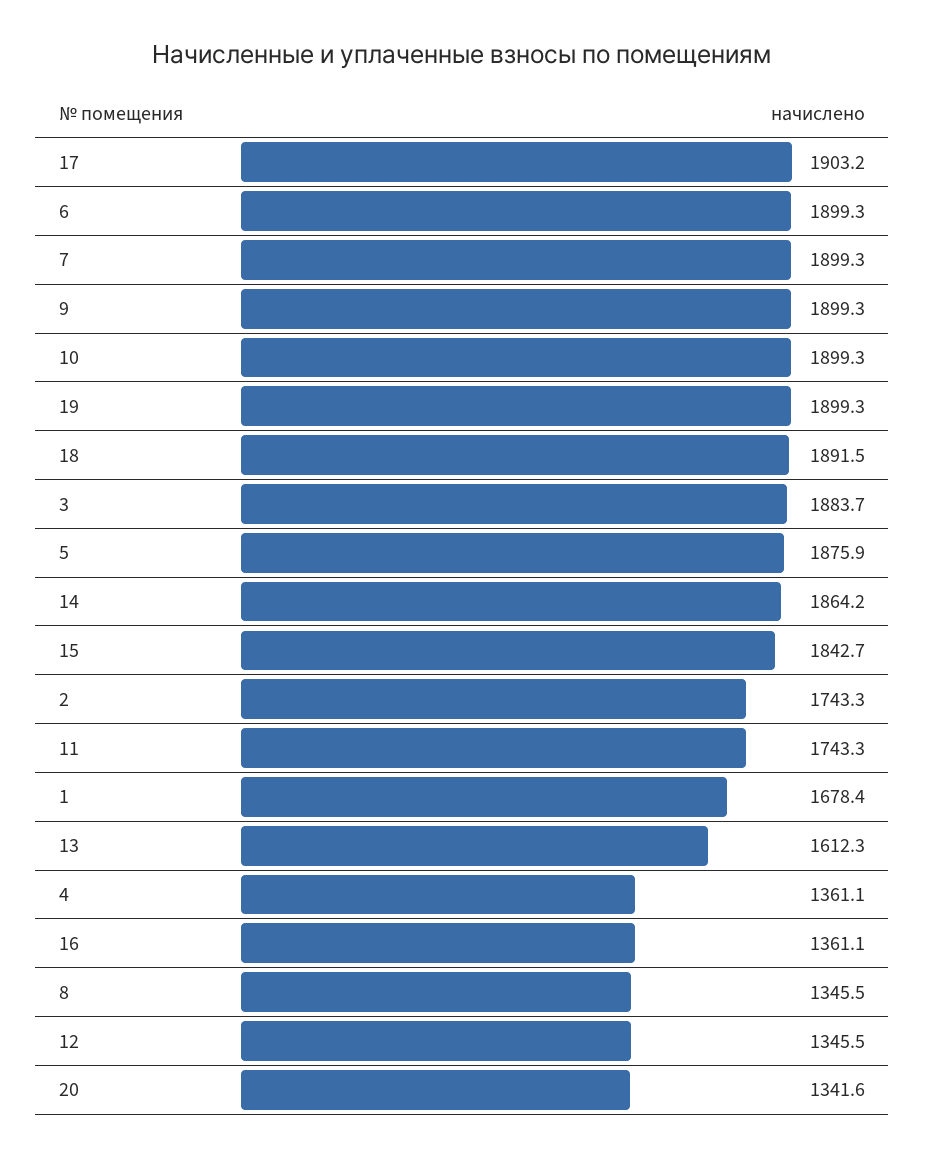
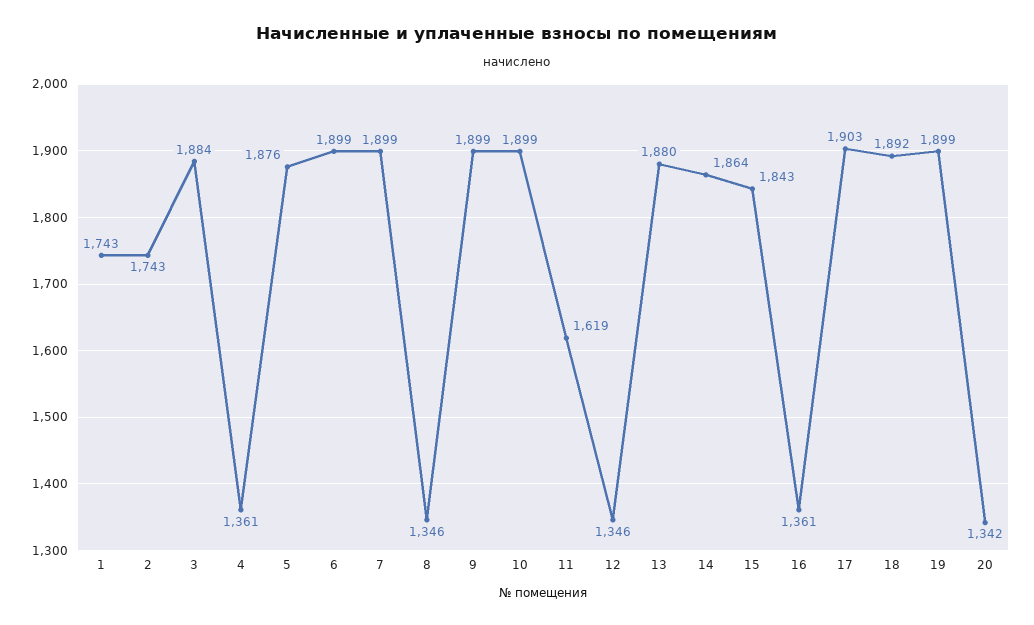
  {
    "17": 1903.2,
    "6": 1899.3,
    "7": 1899.3,
    "9": 1899.3,
    "10": 1899.3,
    "19": 1899.3,
    "18": 1891.5,
    "3": 1883.7,
    "5": 1875.9,
    "14": 1864.2,
    "15": 1842.7,
    "2": 1743.3,
-   "11": 1743.3,
+   "11": 1619,
-   "1": 1678.4,
+   "1": 1743,
-   "13": 1612.3,
+   "13": 1880,
    "4": 1361.1,
    "16": 1361.1,
    "8": 1345.5,
    "12": 1345.5,
    "20": 1341.6
  }

